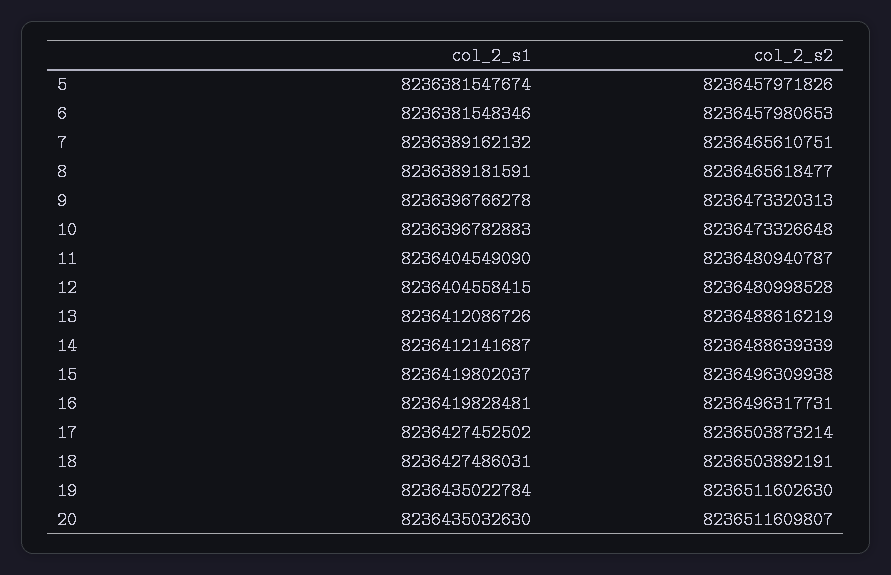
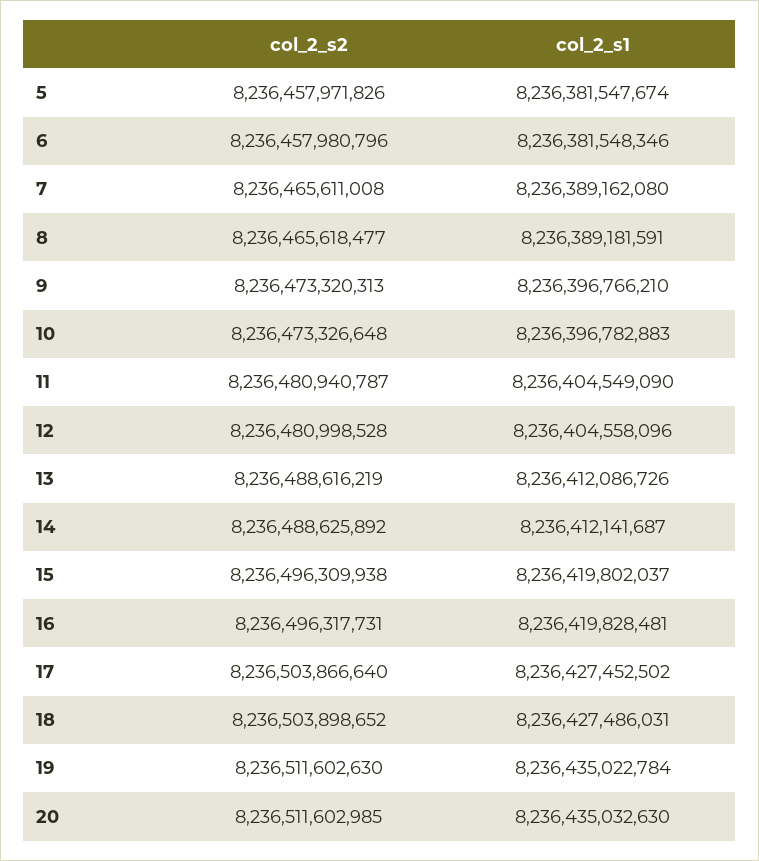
  {
    "col_2_s1": {
      "5": 8236381547674,
      "6": 8236381548346,
-     "7": 8236389162132,
+     "7": 8236389162080,
      "8": 8236389181591,
-     "9": 8236396766278,
+     "9": 8236396766210,
      "10": 8236396782883,
      "11": 8236404549090,
-     "12": 8236404558415,
+     "12": 8236404558096,
      "13": 8236412086726,
      "14": 8236412141687,
      "15": 8236419802037,
      "16": 8236419828481,
      "17": 8236427452502,
      "18": 8236427486031,
      "19": 8236435022784,
      "20": 8236435032630
    },
    "col_2_s2": {
      "5": 8236457971826,
-     "6": 8236457980653,
+     "6": 8236457980796,
-     "7": 8236465610751,
+     "7": 8236465611008,
      "8": 8236465618477,
      "9": 8236473320313,
      "10": 8236473326648,
      "11": 8236480940787,
      "12": 8236480998528,
      "13": 8236488616219,
-     "14": 8236488639339,
+     "14": 8236488625892,
      "15": 8236496309938,
      "16": 8236496317731,
-     "17": 8236503873214,
+     "17": 8236503866640,
-     "18": 8236503892191,
+     "18": 8236503898652,
      "19": 8236511602630,
-     "20": 8236511609807
+     "20": 8236511602985
    }
  }

